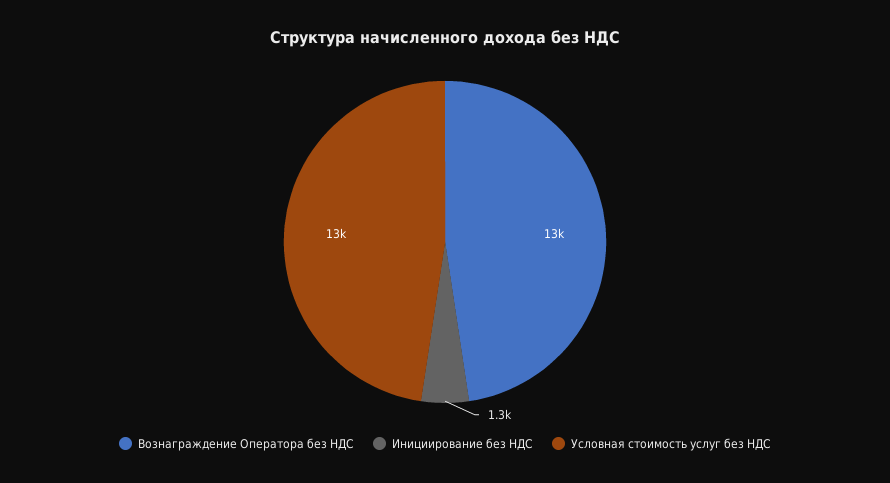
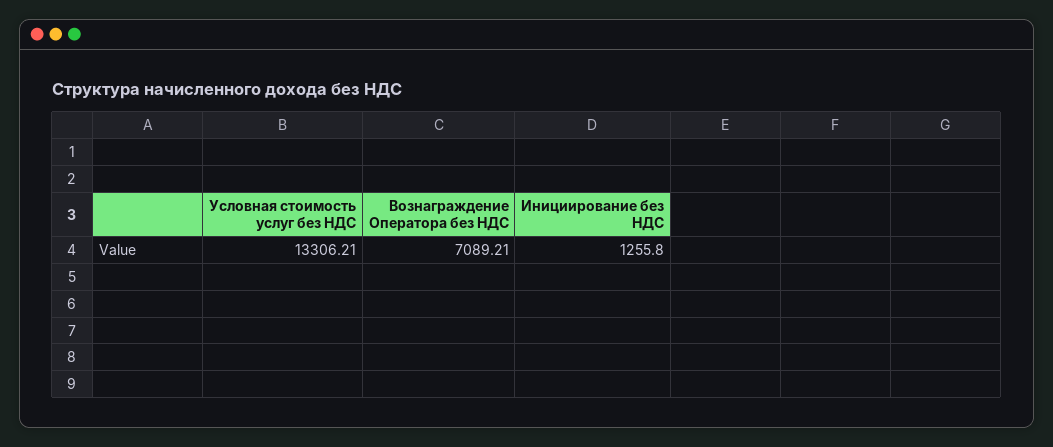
  {
-   "Вознаграждение Оператора без НДС": 13000,
+   "Вознаграждение Оператора без НДС": 7089.21,
    "Инициирование без НДС": 1255.8,
    "Условная стоимость услуг без НДС": 13306.21
  }

